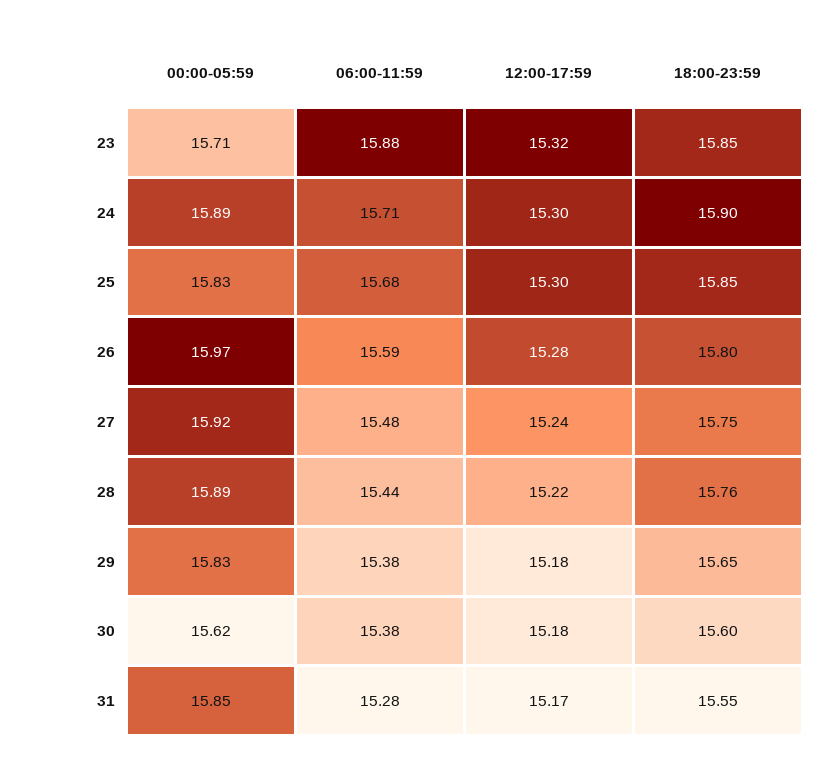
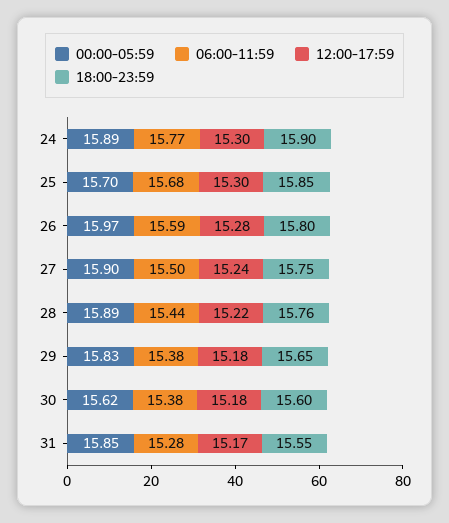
  {
    "00:00-05:59": {
-     "23": 15.71,
      "24": 15.89,
-     "25": 15.83,
+     "25": 15.7,
      "26": 15.97,
-     "27": 15.92,
+     "27": 15.9,
      "28": 15.89,
      "29": 15.83,
      "30": 15.62,
      "31": 15.85
    },
    "06:00-11:59": {
-     "23": 15.88,
-     "24": 15.71,
+     "24": 15.77,
      "25": 15.68,
      "26": 15.59,
-     "27": 15.48,
+     "27": 15.5,
      "28": 15.44,
      "29": 15.38,
      "30": 15.38,
      "31": 15.28
    },
    "12:00-17:59": {
-     "23": 15.32,
      "24": 15.3,
      "25": 15.3,
      "26": 15.28,
      "27": 15.24,
      "28": 15.22,
      "29": 15.18,
      "30": 15.18,
      "31": 15.17
    },
    "18:00-23:59": {
-     "23": 15.85,
      "24": 15.9,
      "25": 15.85,
      "26": 15.8,
      "27": 15.75,
      "28": 15.76,
      "29": 15.65,
      "30": 15.6,
      "31": 15.55
    }
  }

